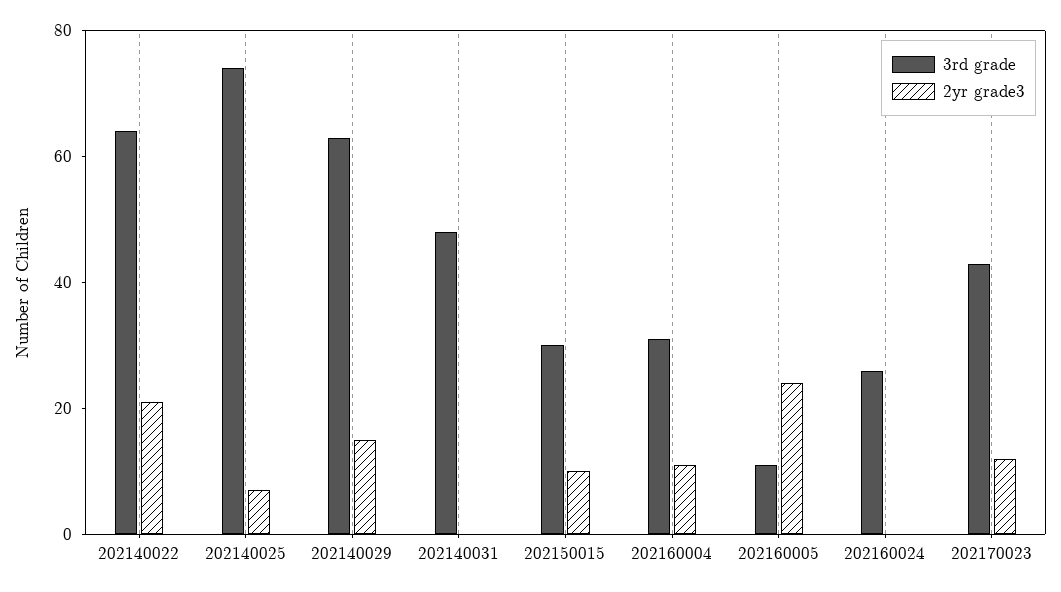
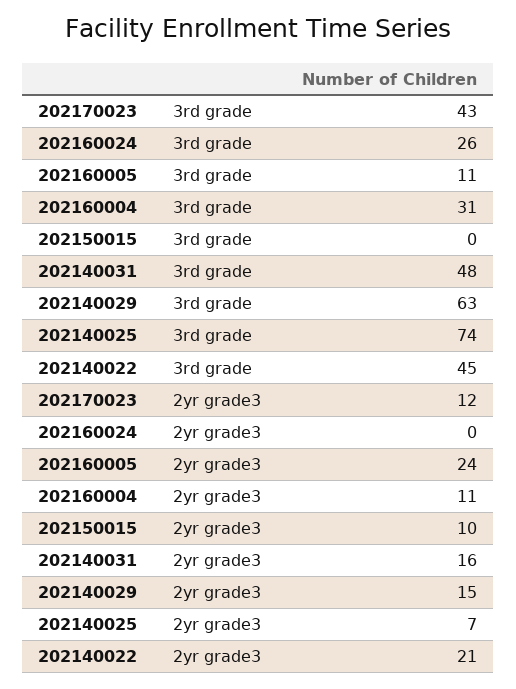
  {
    "3rd grade": {
-     "202140022": 65,
+     "202140022": 45,
      "202140025": 74,
      "202140029": 63,
      "202140031": 48,
-     "202150015": 30,
+     "202150015": 0,
      "202160004": 31,
      "202160005": 11,
      "202160024": 26,
      "202170023": 43
    },
    "2yr grade3": {
      "202140022": 21,
      "202140025": 7,
      "202140029": 15,
-     "202140031": 0,
+     "202140031": 16,
      "202150015": 10,
      "202160004": 11,
      "202160005": 24,
      "202160024": 0,
      "202170023": 12
    }
  }

